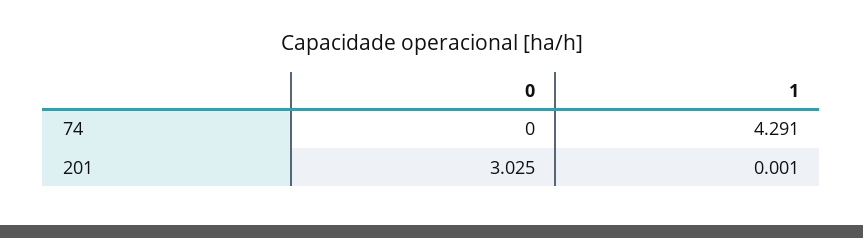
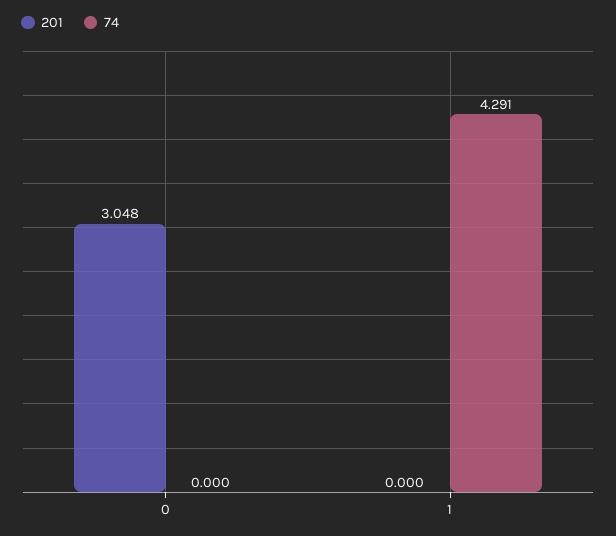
  {
    "74": {
      "0": 0,
      "1": 4.291
    },
    "201": {
-     "0": 3.025,
+     "0": 3.048,
-     "1": 0.001
+     "1": 0
    }
  }

